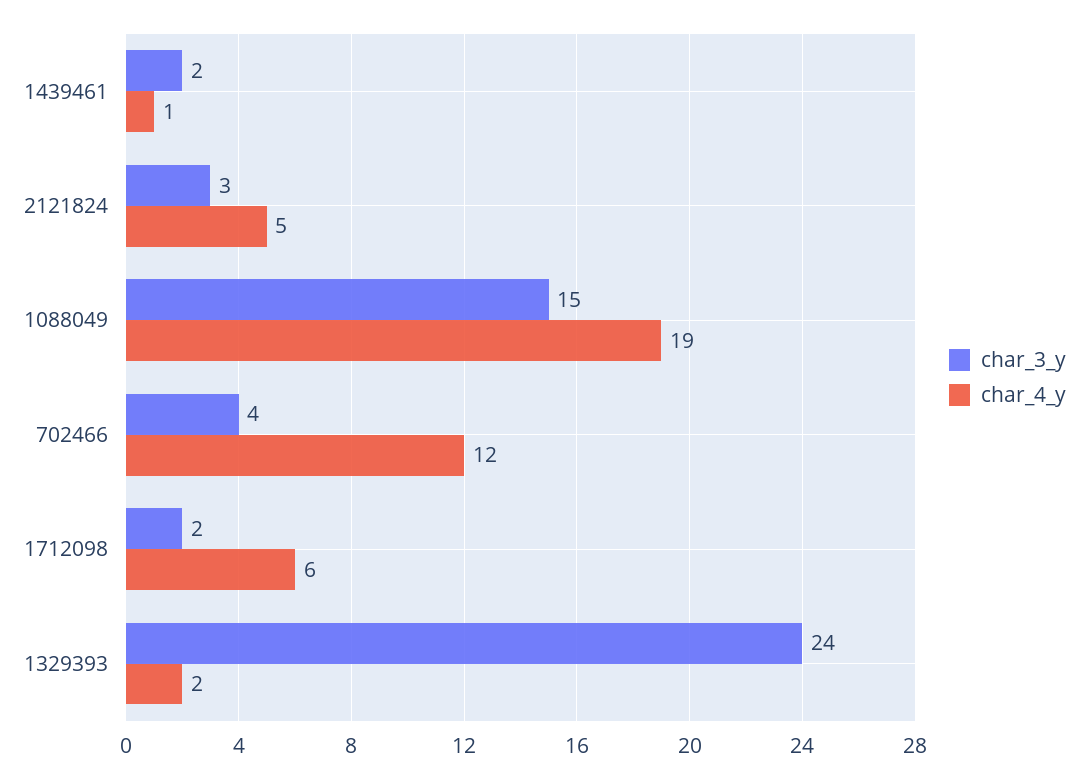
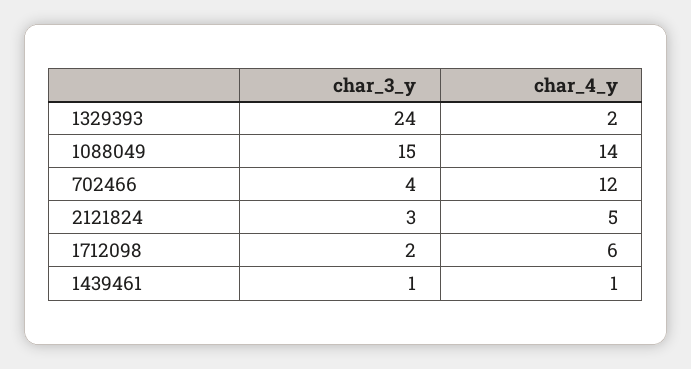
  {
    "char_3_y": {
-     "1439461": 2,
+     "1439461": 1,
      "2121824": 3,
      "1088049": 15,
      "702466": 4,
      "1712098": 2,
      "1329393": 24
    },
    "char_4_y": {
      "1439461": 1,
      "2121824": 5,
-     "1088049": 19,
+     "1088049": 14,
      "702466": 12,
      "1712098": 6,
      "1329393": 2
    }
  }

